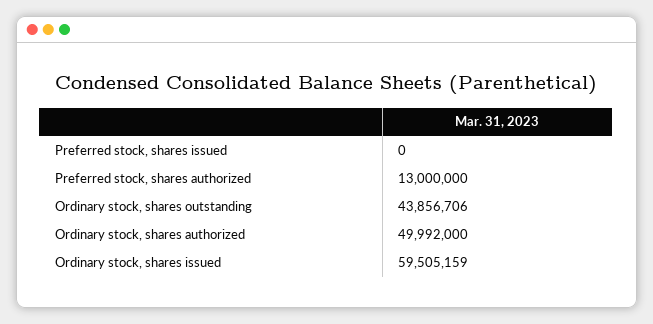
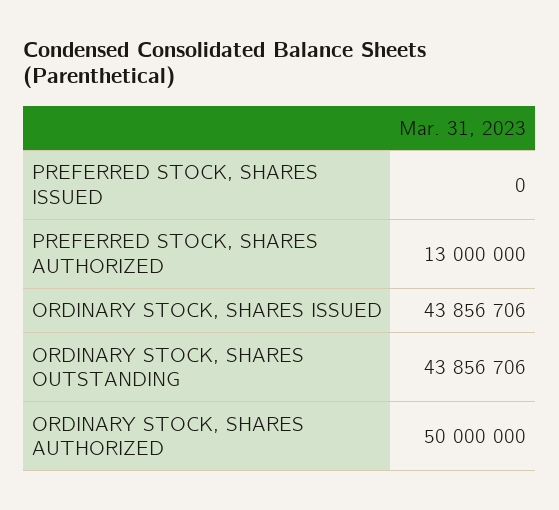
  {
    "Preferred stock, shares issued": 0,
    "Preferred stock, shares authorized": 13000000,
    "Ordinary stock, shares outstanding": 43856706,
-   "Ordinary stock, shares authorized": 49992000,
+   "Ordinary stock, shares authorized": 50000000,
-   "Ordinary stock, shares issued": 59505159
+   "Ordinary stock, shares issued": 43856706
  }

